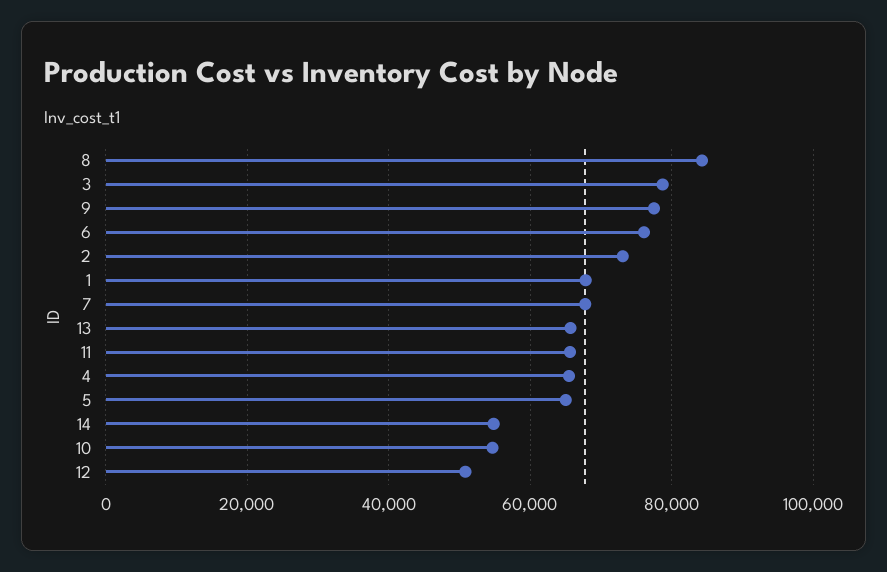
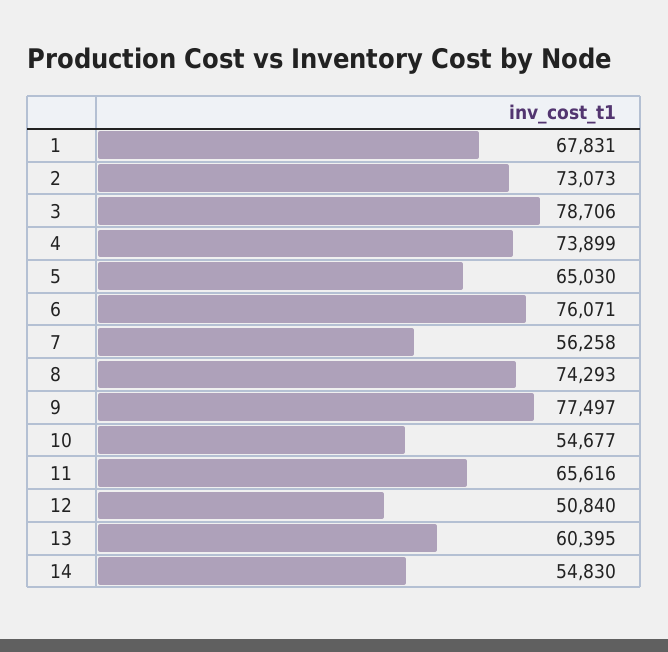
  {
-   "8": 84000,
+   "8": 74293,
    "3": 78706,
    "9": 77497,
    "6": 76071,
    "2": 73073,
    "1": 67831,
-   "7": 68000,
+   "7": 56258,
-   "13": 66000,
+   "13": 60395,
    "11": 65616,
-   "4": 66000,
+   "4": 73899,
    "5": 65030,
    "14": 54830,
    "10": 54677,
    "12": 50840
  }

